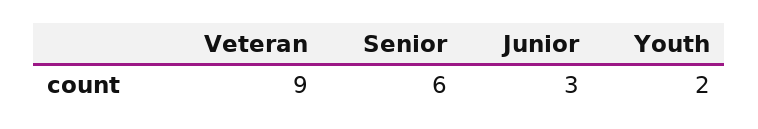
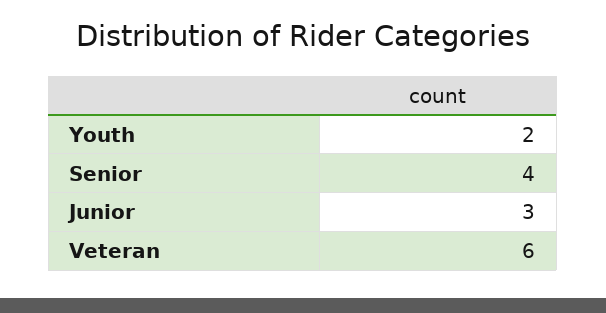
  {
-   "Veteran": 9,
+   "Veteran": 6,
-   "Senior": 6,
+   "Senior": 4,
    "Junior": 3,
    "Youth": 2
  }

